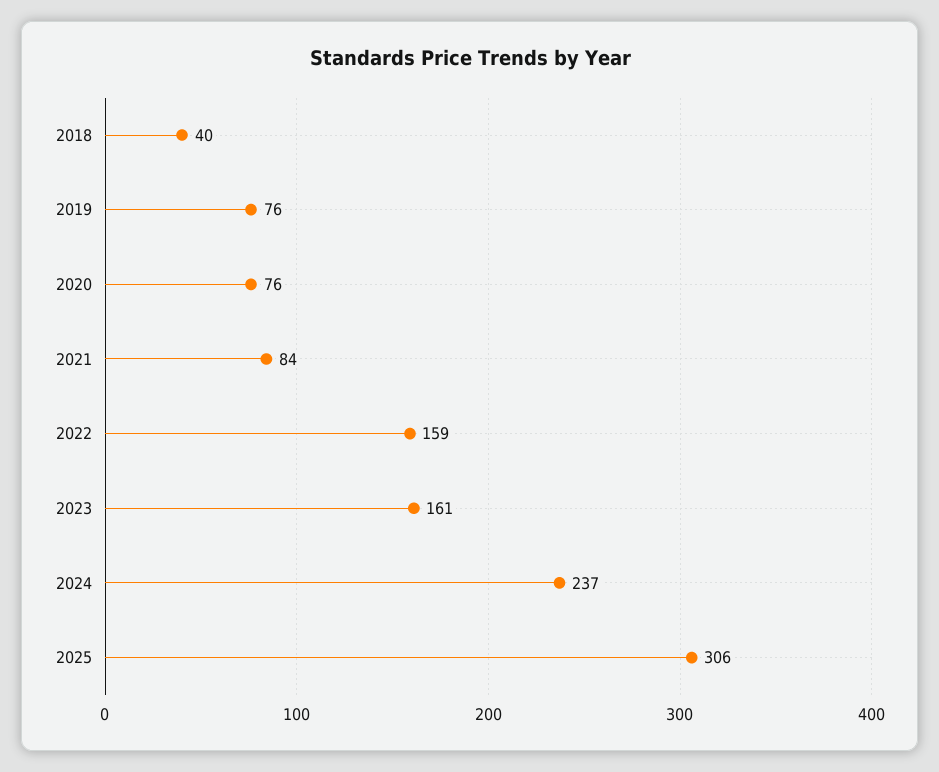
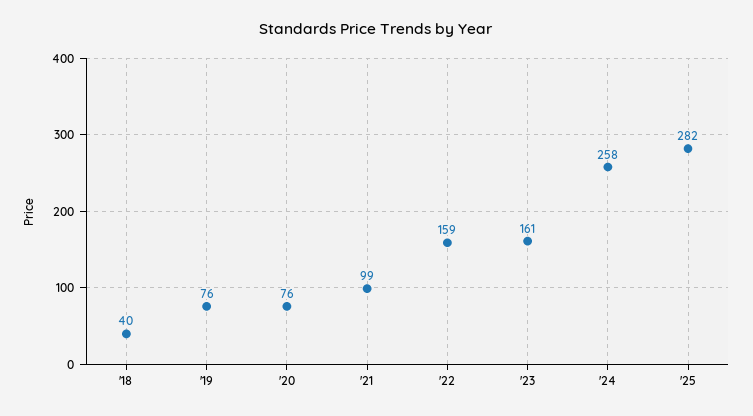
  {
    "2018": 40,
    "2019": 76,
    "2020": 76,
-   "2021": 84,
+   "2021": 99,
    "2022": 159,
    "2023": 161,
-   "2024": 237,
+   "2024": 258,
-   "2025": 306
+   "2025": 282
  }

